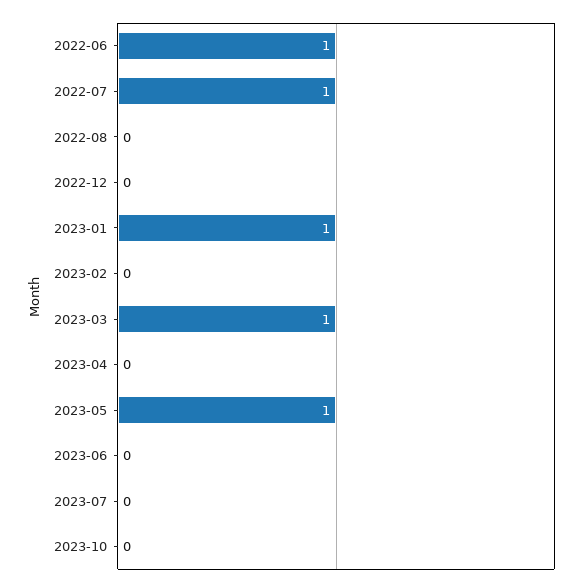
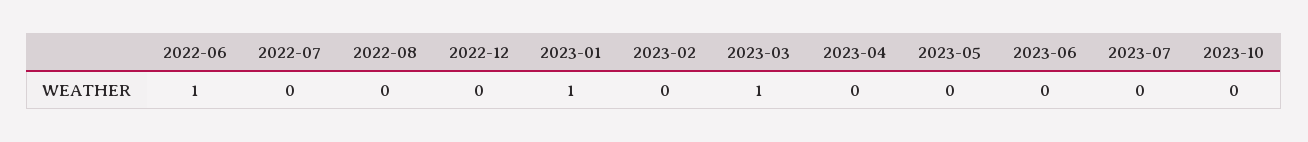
  {
    "2022-06": 1,
-   "2022-07": 1,
+   "2022-07": 0,
    "2022-08": 0,
    "2022-12": 0,
    "2023-01": 1,
    "2023-02": 0,
    "2023-03": 1,
    "2023-04": 0,
-   "2023-05": 1,
+   "2023-05": 0,
    "2023-06": 0,
    "2023-07": 0,
    "2023-10": 0
  }

